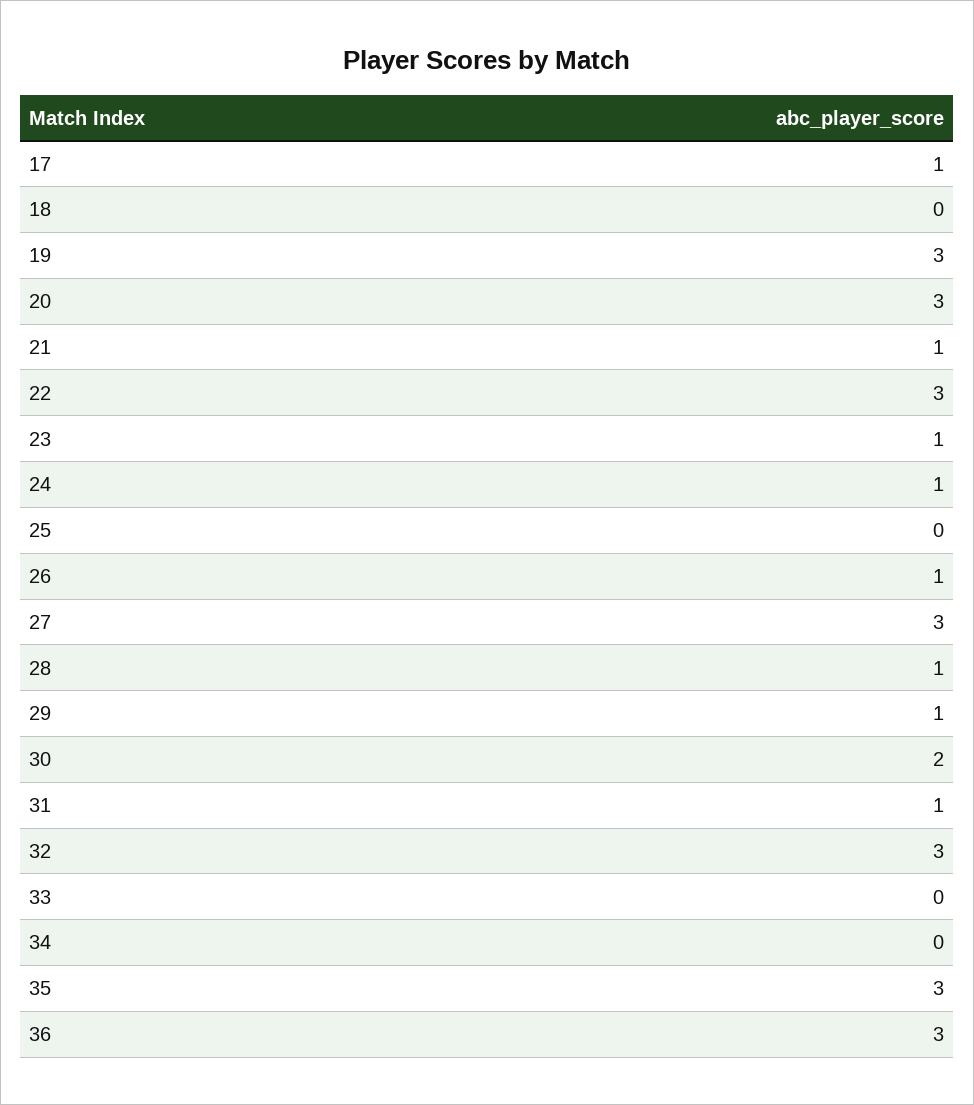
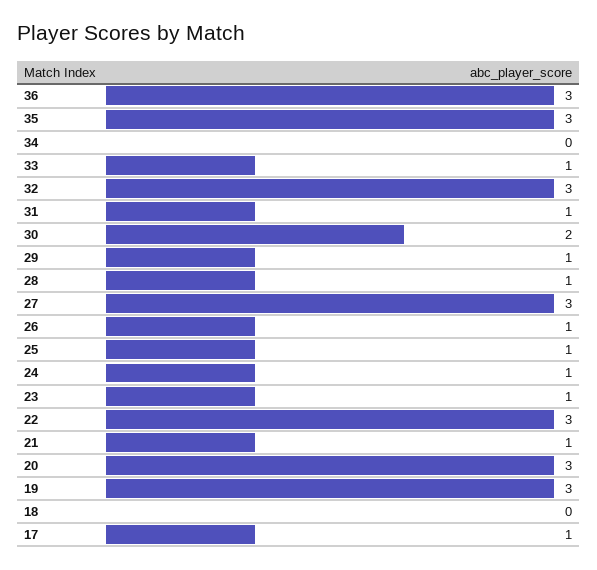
  {
    "17": 1,
    "18": 0,
    "19": 3,
    "20": 3,
    "21": 1,
    "22": 3,
    "23": 1,
    "24": 1,
-   "25": 0,
+   "25": 1,
    "26": 1,
    "27": 3,
    "28": 1,
    "29": 1,
    "30": 2,
    "31": 1,
    "32": 3,
-   "33": 0,
+   "33": 1,
    "34": 0,
    "35": 3,
    "36": 3
  }

